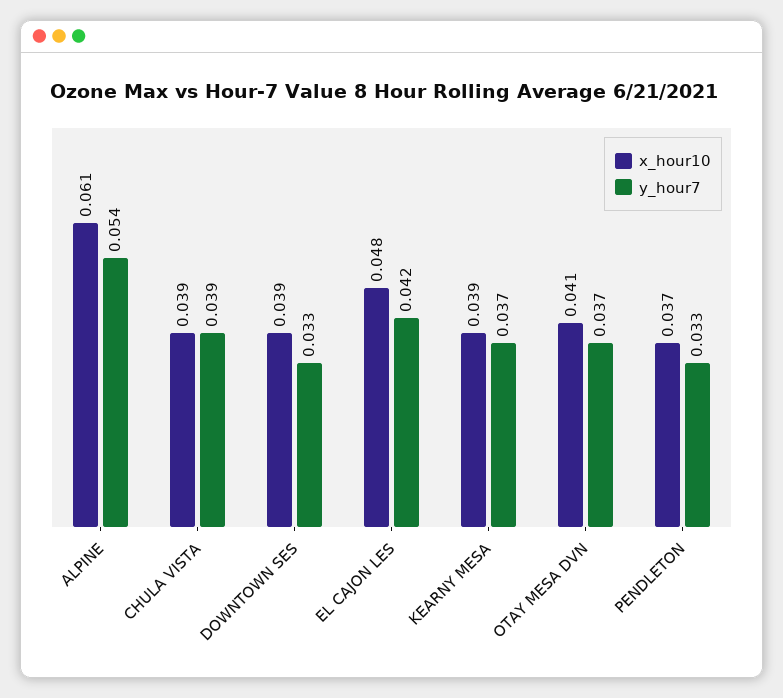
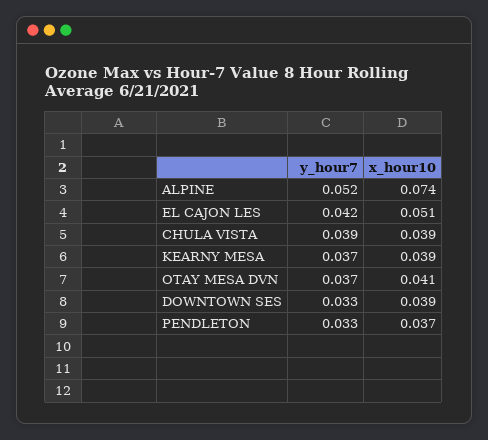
  {
    "x_hour10": {
-     "ALPINE": 0.061,
+     "ALPINE": 0.074,
      "CHULA VISTA": 0.039,
      "DOWNTOWN SES": 0.039,
-     "EL CAJON LES": 0.048,
+     "EL CAJON LES": 0.051,
      "KEARNY MESA": 0.039,
      "OTAY MESA DVN": 0.041,
      "PENDLETON": 0.037
    },
    "y_hour7": {
-     "ALPINE": 0.054,
+     "ALPINE": 0.052,
      "CHULA VISTA": 0.039,
      "DOWNTOWN SES": 0.033,
      "EL CAJON LES": 0.042,
      "KEARNY MESA": 0.037,
      "OTAY MESA DVN": 0.037,
      "PENDLETON": 0.033
    }
  }

